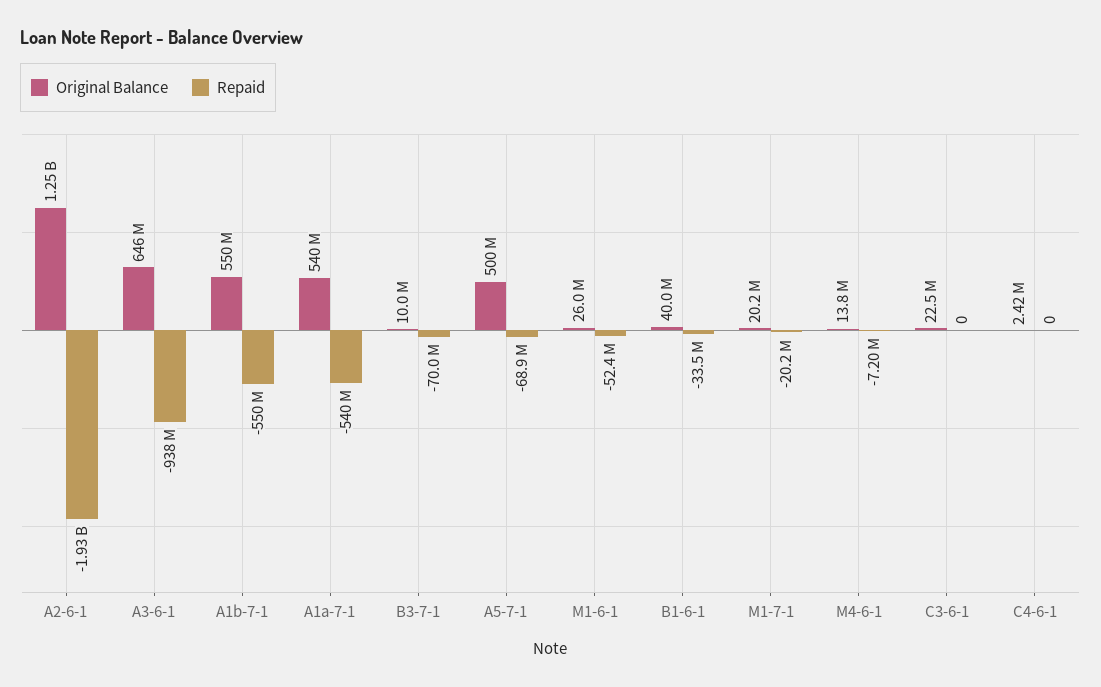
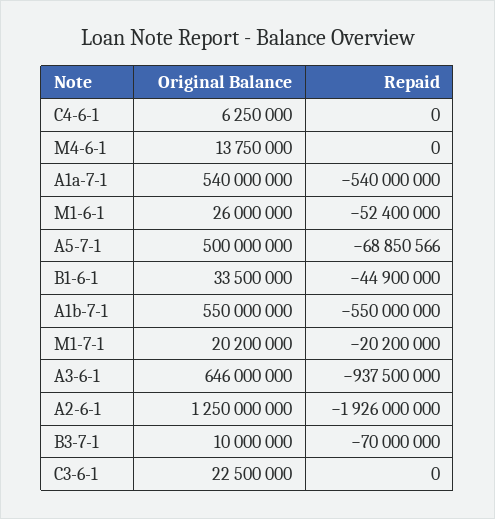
  {
    "Original Balance": {
      "A2-6-1": 1250000000,
      "A3-6-1": 646000000,
      "A1b-7-1": 550000000,
      "A1a-7-1": 540000000,
      "B3-7-1": 10000000,
      "A5-7-1": 500000000,
      "M1-6-1": 26000000,
-     "B1-6-1": 40000000,
+     "B1-6-1": 33500000,
      "M1-7-1": 20200000,
      "M4-6-1": 13750000,
      "C3-6-1": 22500000,
-     "C4-6-1": 2420000
+     "C4-6-1": 6250000
    },
    "Repaid": {
      "A2-6-1": -1926000000,
      "A3-6-1": -937500000,
      "A1b-7-1": -550000000,
      "A1a-7-1": -540000000,
      "B3-7-1": -70000000,
      "A5-7-1": -68850566,
      "M1-6-1": -52400000,
-     "B1-6-1": -33500000,
+     "B1-6-1": -44900000,
      "M1-7-1": -20200000,
-     "M4-6-1": -7200000,
+     "M4-6-1": 0,
      "C3-6-1": 0,
      "C4-6-1": 0
    }
  }

